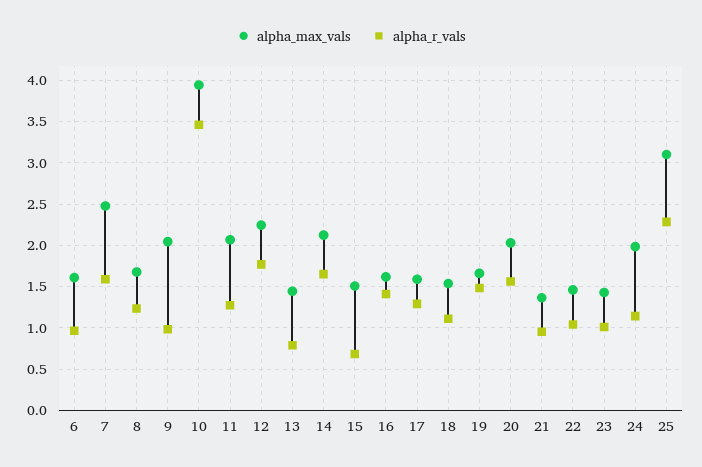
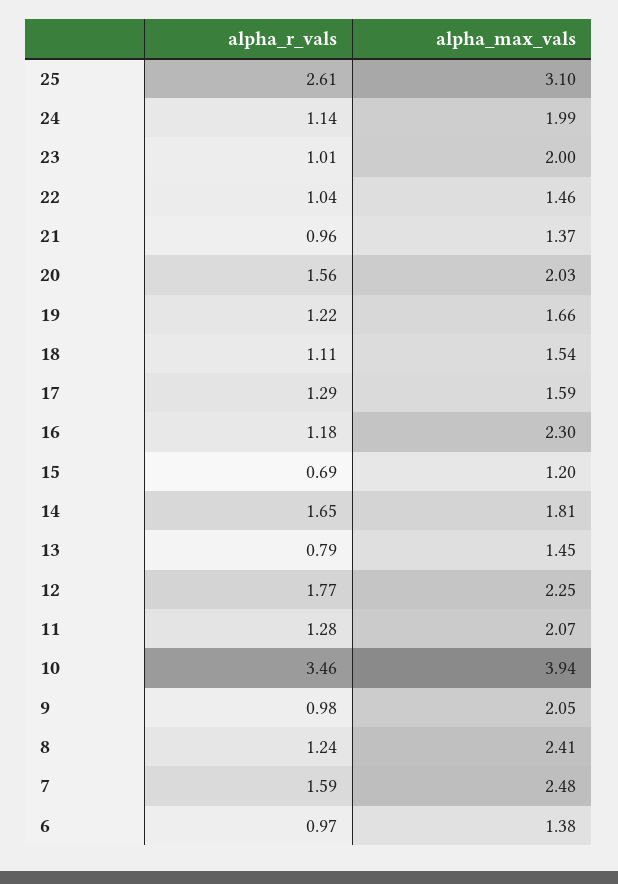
  {
    "alpha_max_vals": {
-     "6": 1.6,
+     "6": 1.38,
      "7": 2.48,
-     "8": 1.7,
+     "8": 2.41,
      "9": 2.05,
      "10": 3.94,
      "11": 2.07,
      "12": 2.25,
      "13": 1.45,
-     "14": 2.1,
+     "14": 1.81,
-     "15": 1.5,
+     "15": 1.2,
-     "16": 1.6,
+     "16": 2.3,
      "17": 1.59,
      "18": 1.54,
      "19": 1.66,
      "20": 2.03,
      "21": 1.37,
      "22": 1.46,
-     "23": 1.4,
+     "23": 2,
      "24": 1.99,
      "25": 3.1
    },
    "alpha_r_vals": {
      "6": 0.97,
      "7": 1.59,
      "8": 1.24,
      "9": 0.98,
      "10": 3.46,
      "11": 1.28,
      "12": 1.77,
      "13": 0.79,
      "14": 1.65,
      "15": 0.69,
-     "16": 1.4,
+     "16": 1.18,
      "17": 1.29,
      "18": 1.11,
-     "19": 1.5,
+     "19": 1.22,
      "20": 1.56,
      "21": 0.96,
      "22": 1.04,
      "23": 1.01,
      "24": 1.14,
-     "25": 2.3
+     "25": 2.61
    }
  }

